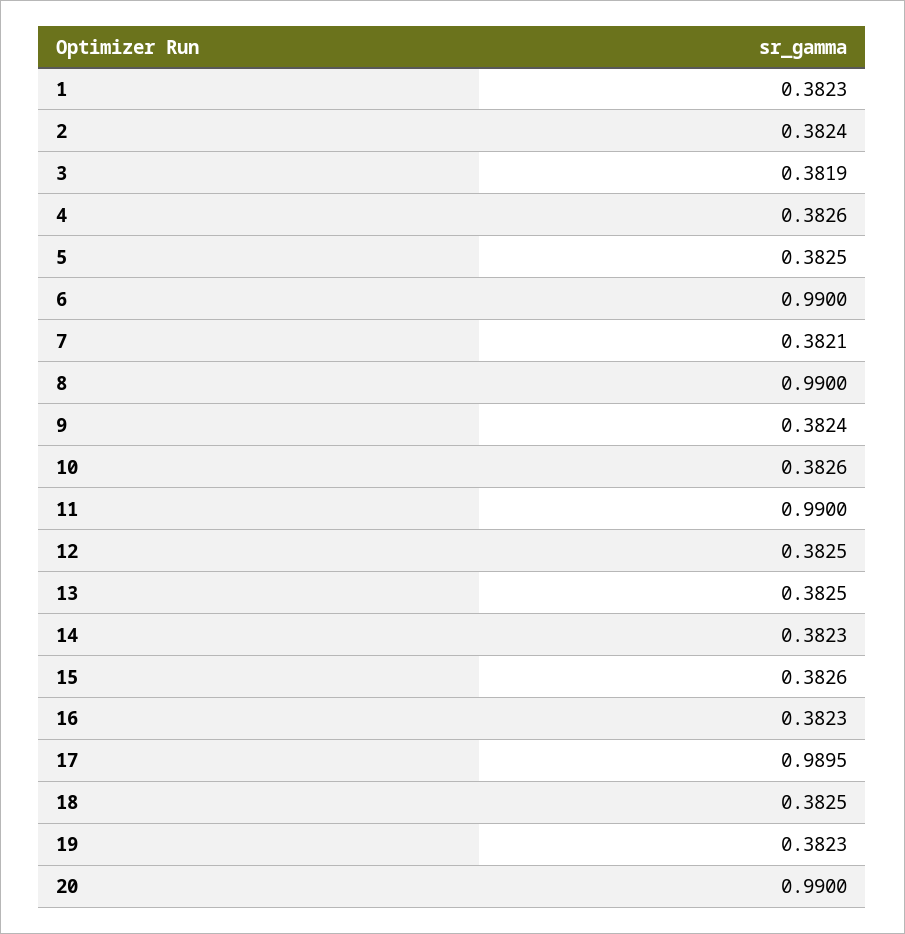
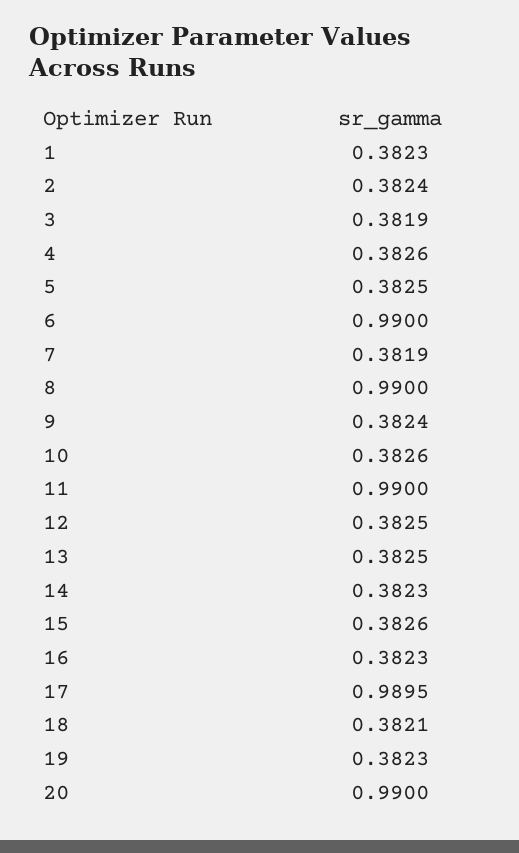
  {
    "1": 0.3823,
    "2": 0.3824,
    "3": 0.3819,
    "4": 0.3826,
    "5": 0.3825,
    "6": 0.99,
-   "7": 0.3821,
+   "7": 0.3819,
    "8": 0.99,
    "9": 0.3824,
    "10": 0.3826,
    "11": 0.99,
    "12": 0.3825,
    "13": 0.3825,
    "14": 0.3823,
    "15": 0.3826,
    "16": 0.3823,
    "17": 0.9895,
-   "18": 0.3825,
+   "18": 0.3821,
    "19": 0.3823,
    "20": 0.99
  }

